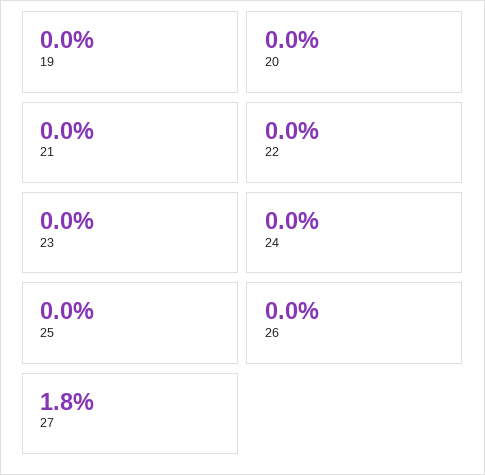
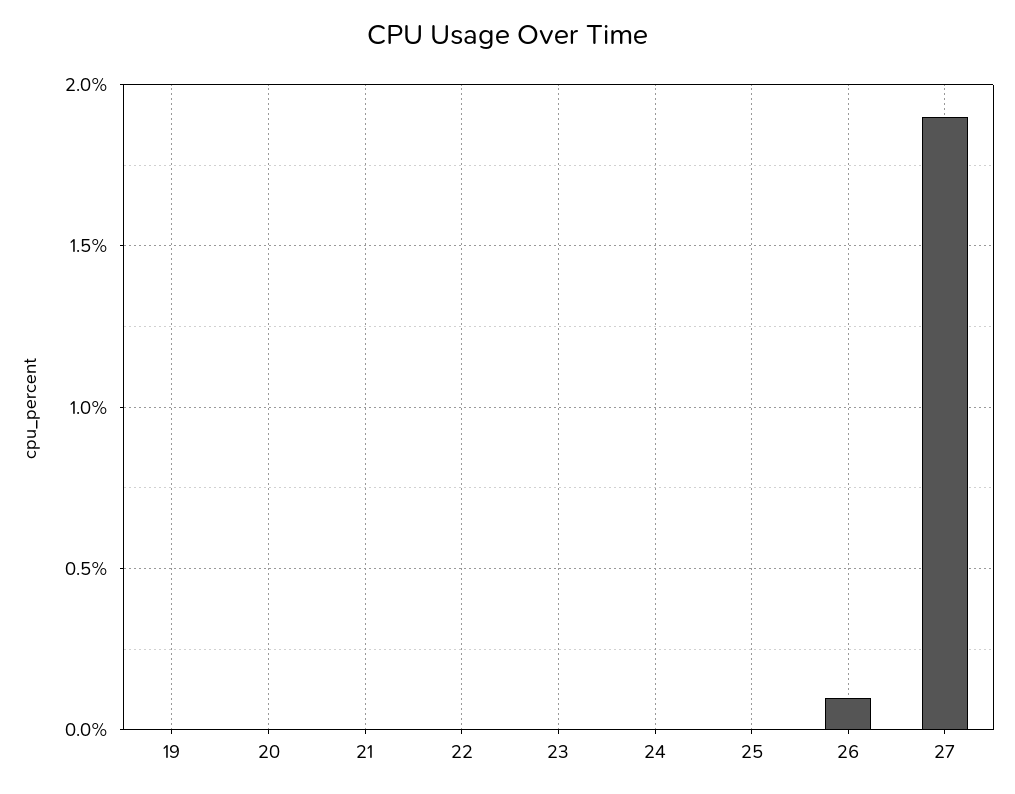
  {
    "19": 0,
    "20": 0,
    "21": 0,
    "22": 0,
    "23": 0,
    "24": 0,
    "25": 0,
-   "26": 0,
+   "26": 0.1,
-   "27": 1.8
+   "27": 1.9
  }

